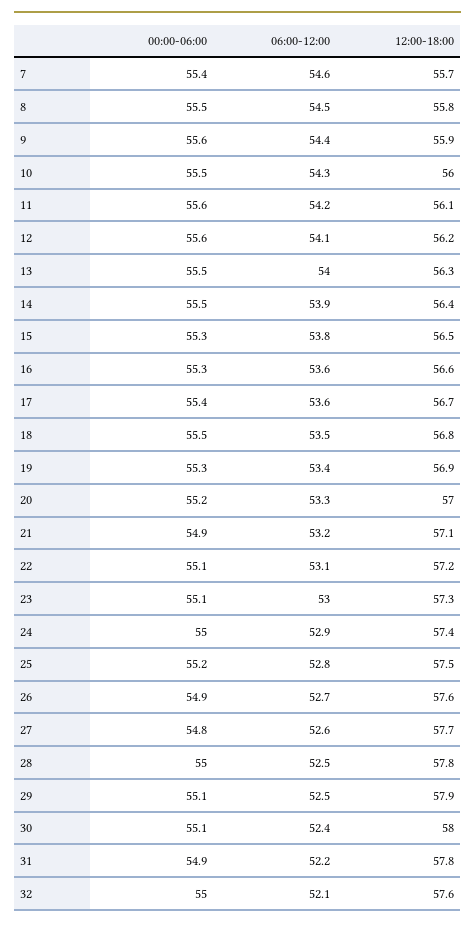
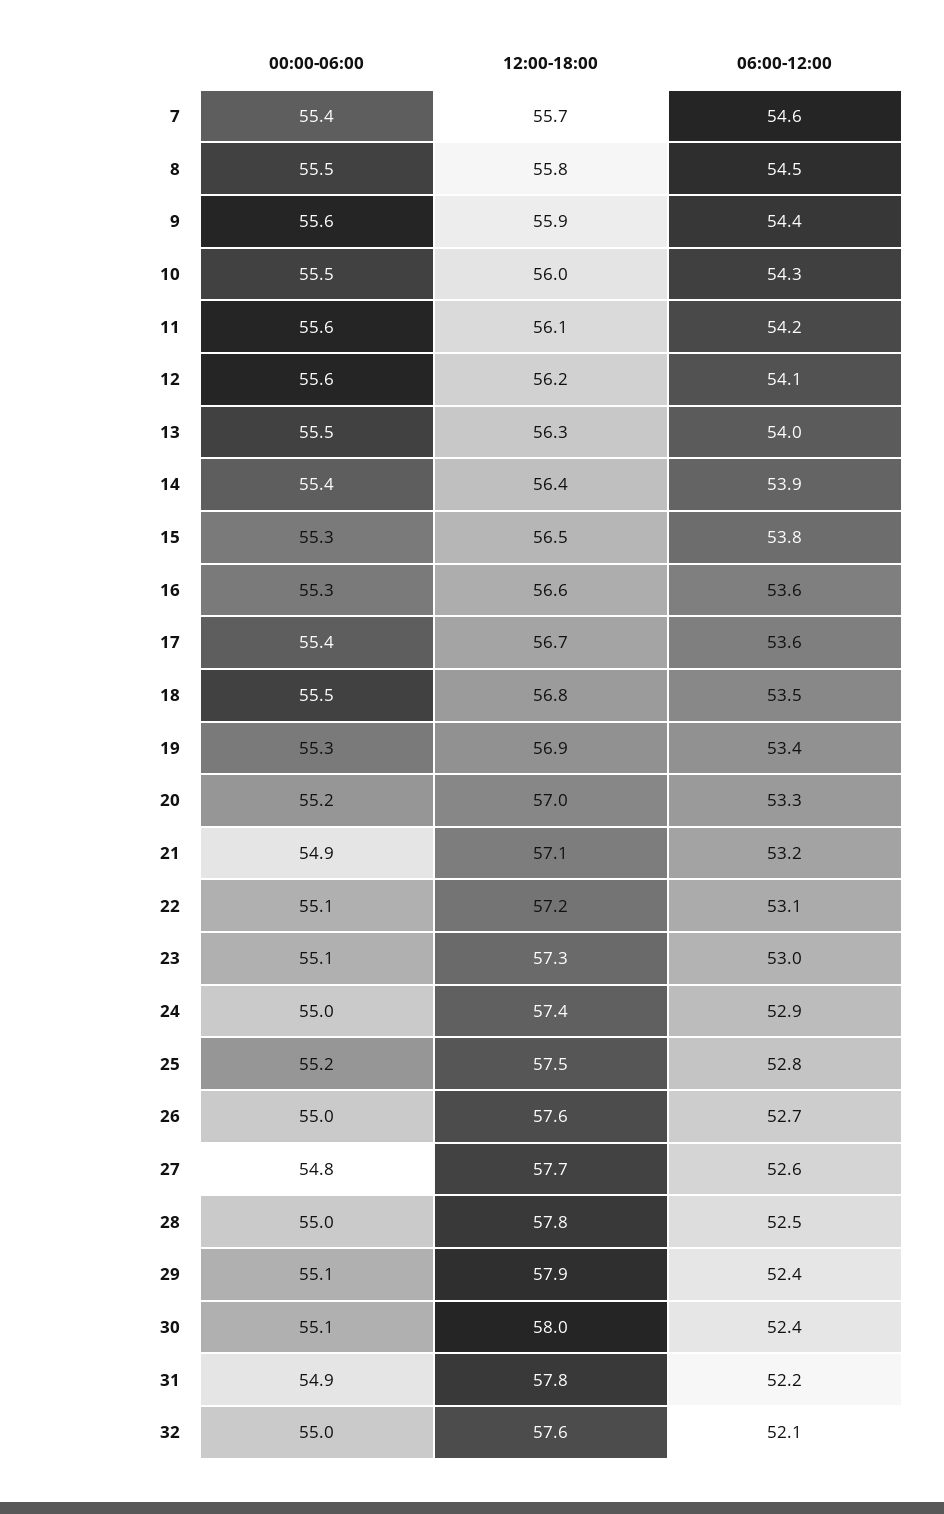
  {
    "00:00-06:00": {
      "7": 55.4,
      "8": 55.5,
      "9": 55.6,
      "10": 55.5,
      "11": 55.6,
      "12": 55.6,
      "13": 55.5,
-     "14": 55.5,
+     "14": 55.4,
      "15": 55.3,
      "16": 55.3,
      "17": 55.4,
      "18": 55.5,
      "19": 55.3,
      "20": 55.2,
      "21": 54.9,
      "22": 55.1,
      "23": 55.1,
      "24": 55,
      "25": 55.2,
-     "26": 54.9,
+     "26": 55,
      "27": 54.8,
      "28": 55,
      "29": 55.1,
      "30": 55.1,
      "31": 54.9,
      "32": 55
    },
    "06:00-12:00": {
      "7": 54.6,
      "8": 54.5,
      "9": 54.4,
      "10": 54.3,
      "11": 54.2,
      "12": 54.1,
      "13": 54,
      "14": 53.9,
      "15": 53.8,
      "16": 53.6,
      "17": 53.6,
      "18": 53.5,
      "19": 53.4,
      "20": 53.3,
      "21": 53.2,
      "22": 53.1,
      "23": 53,
      "24": 52.9,
      "25": 52.8,
      "26": 52.7,
      "27": 52.6,
      "28": 52.5,
-     "29": 52.5,
+     "29": 52.4,
      "30": 52.4,
      "31": 52.2,
      "32": 52.1
    },
    "12:00-18:00": {
      "7": 55.7,
      "8": 55.8,
      "9": 55.9,
      "10": 56,
      "11": 56.1,
      "12": 56.2,
      "13": 56.3,
      "14": 56.4,
      "15": 56.5,
      "16": 56.6,
      "17": 56.7,
      "18": 56.8,
      "19": 56.9,
      "20": 57,
      "21": 57.1,
      "22": 57.2,
      "23": 57.3,
      "24": 57.4,
      "25": 57.5,
      "26": 57.6,
      "27": 57.7,
      "28": 57.8,
      "29": 57.9,
      "30": 58,
      "31": 57.8,
      "32": 57.6
    }
  }

